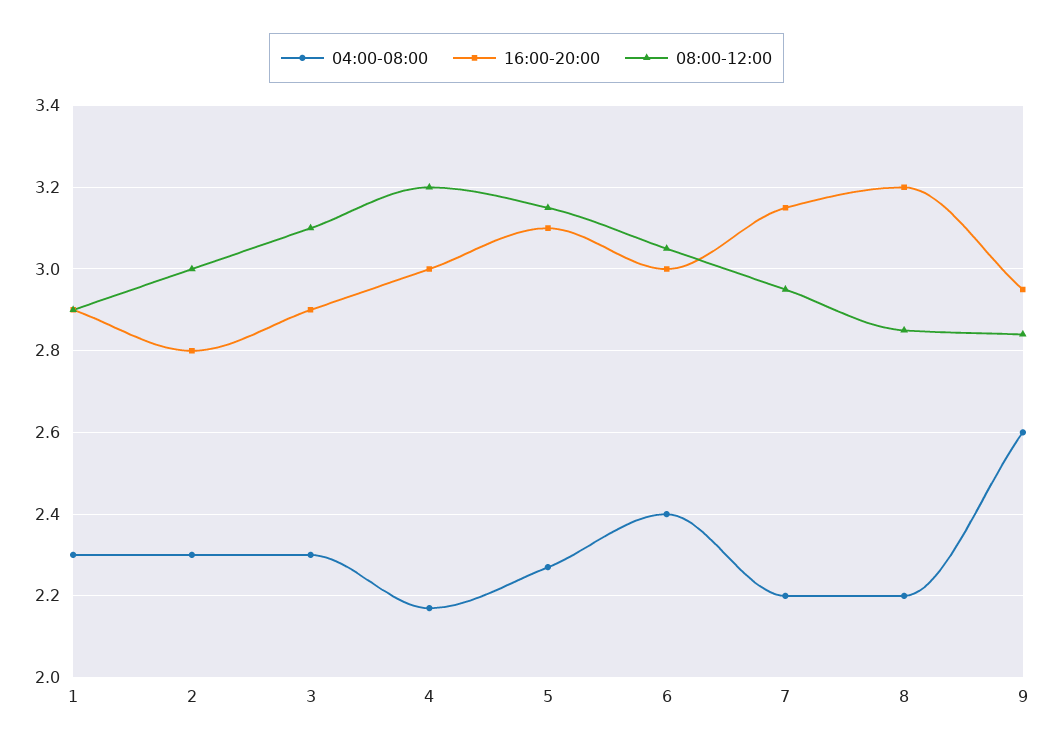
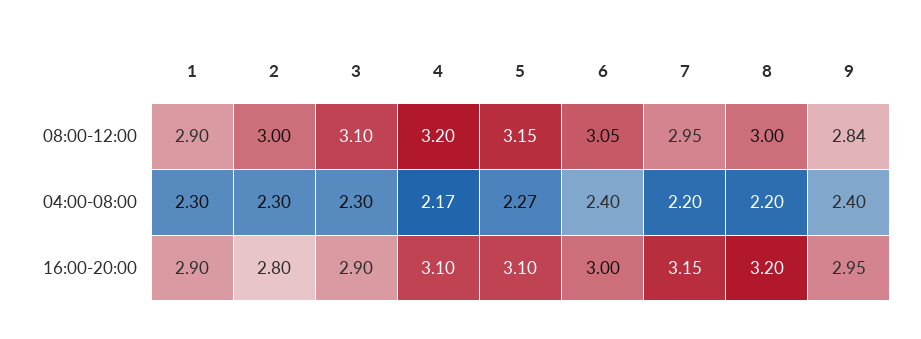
  {
    "04:00-08:00": {
      "1": 2.3,
      "2": 2.3,
      "3": 2.3,
      "4": 2.17,
      "5": 2.27,
      "6": 2.4,
      "7": 2.2,
      "8": 2.2,
-     "9": 2.6
+     "9": 2.4
    },
    "16:00-20:00": {
      "1": 2.9,
      "2": 2.8,
      "3": 2.9,
-     "4": 3,
+     "4": 3.1,
      "5": 3.1,
      "6": 3,
      "7": 3.15,
      "8": 3.2,
      "9": 2.95
    },
    "08:00-12:00": {
      "1": 2.9,
      "2": 3,
      "3": 3.1,
      "4": 3.2,
      "5": 3.15,
      "6": 3.05,
      "7": 2.95,
-     "8": 2.85,
+     "8": 3,
      "9": 2.84
    }
  }

